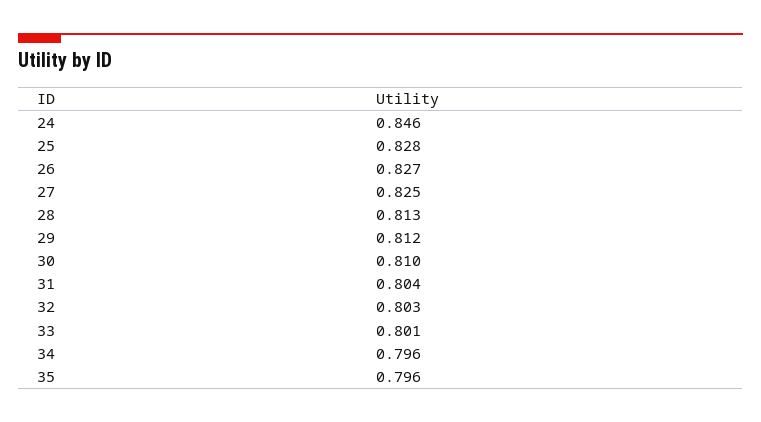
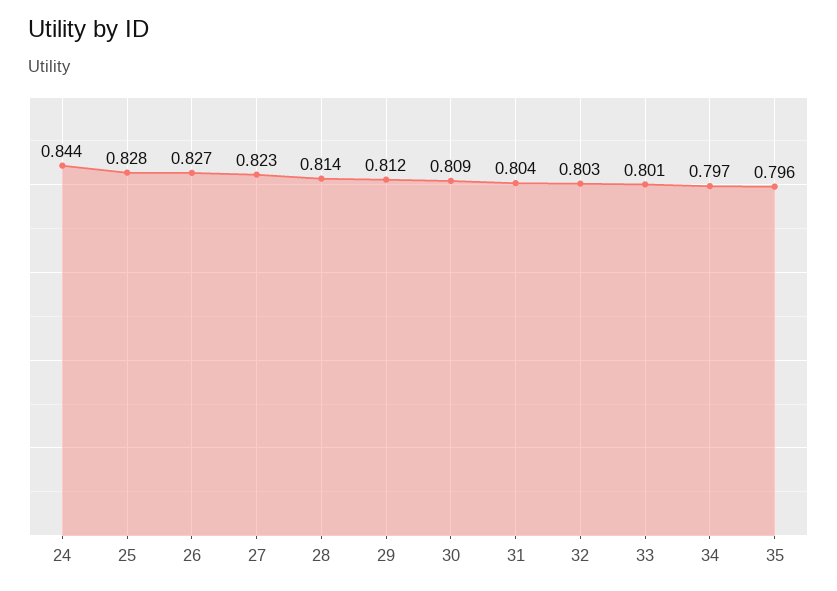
  {
-   "24": 0.846,
+   "24": 0.844,
    "25": 0.828,
    "26": 0.827,
-   "27": 0.825,
+   "27": 0.823,
-   "28": 0.813,
+   "28": 0.814,
    "29": 0.812,
-   "30": 0.81,
+   "30": 0.809,
    "31": 0.804,
    "32": 0.803,
    "33": 0.801,
-   "34": 0.796,
+   "34": 0.797,
    "35": 0.796
  }

